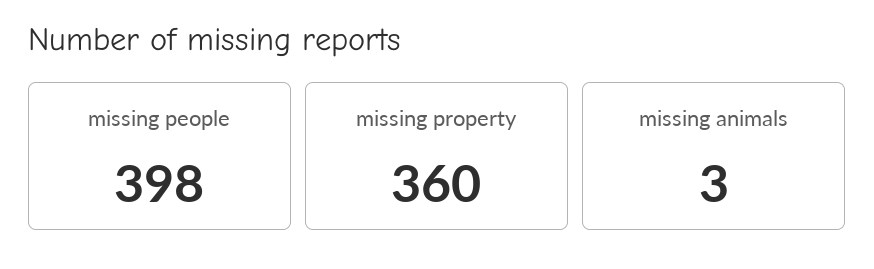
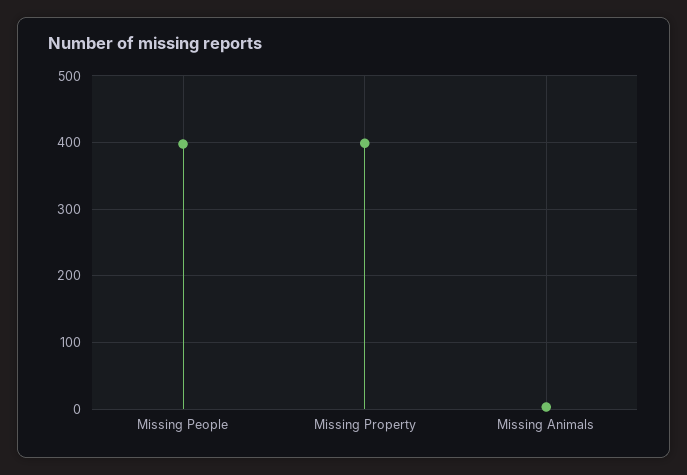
  {
    "missing people": 398,
-   "missing property": 360,
+   "missing property": 400,
    "missing animals": 3
  }

